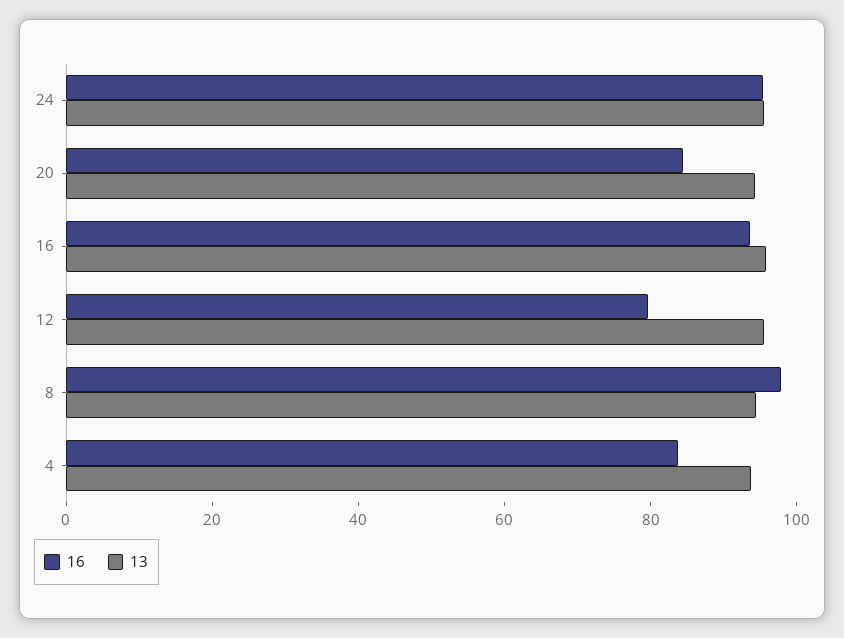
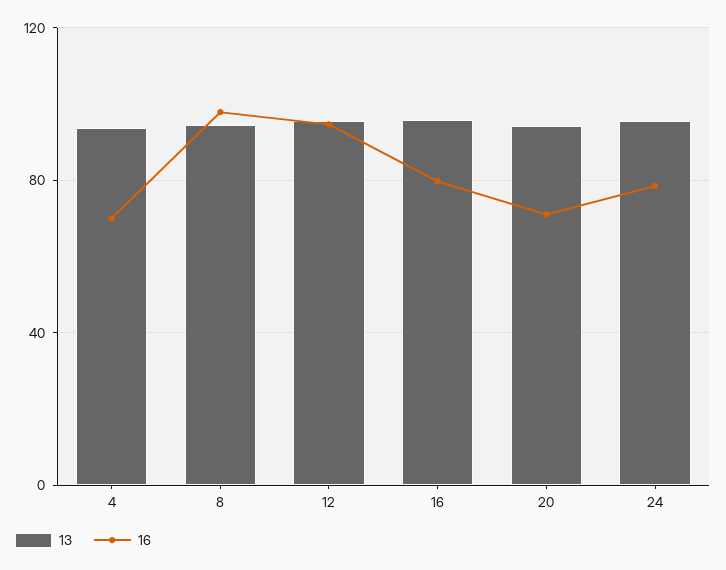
  {
    "16": {
-     "24": 95,
+     "24": 80,
-     "20": 85,
+     "20": 70,
-     "16": 95,
+     "16": 80,
-     "12": 80,
+     "12": 95,
      "8": 100,
-     "4": 85
+     "4": 70
    },
    "13": {
      "24": 95,
      "20": 95,
      "16": 95,
      "12": 95,
      "8": 95,
      "4": 95
    }
  }

